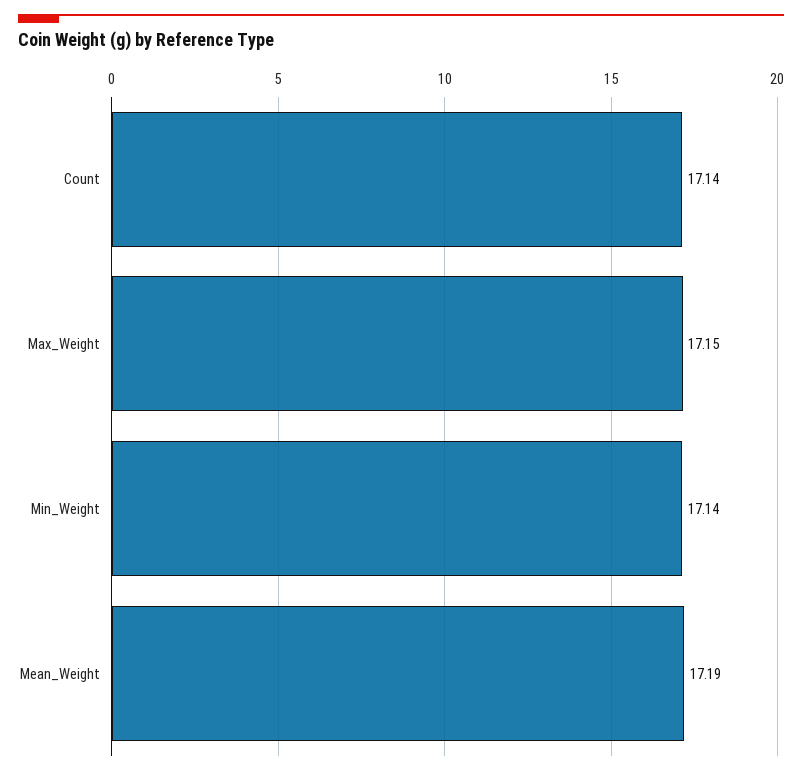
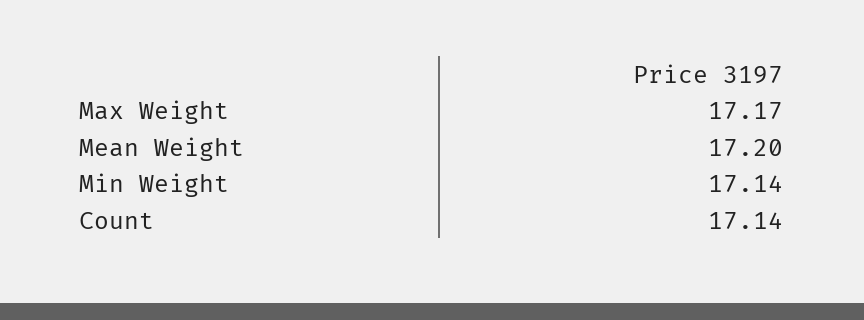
  {
    "Count": 17.14,
-   "Max_Weight": 17.15,
+   "Max_Weight": 17.17,
    "Min_Weight": 17.14,
-   "Mean_Weight": 17.19
+   "Mean_Weight": 17.2
  }

